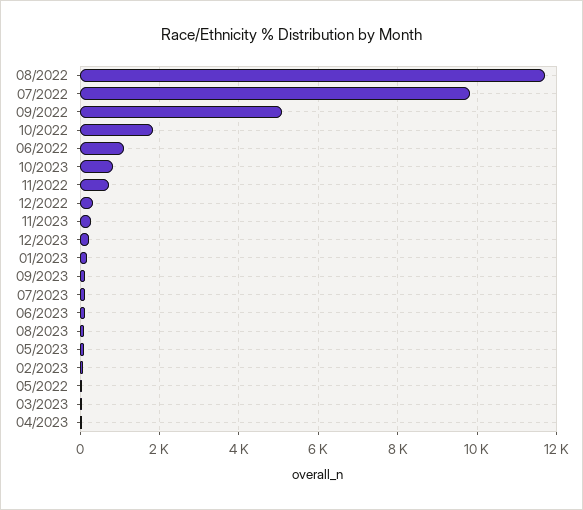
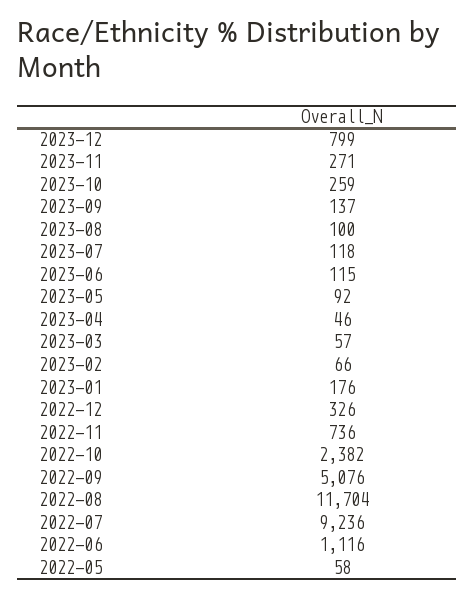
  {
    "08/2022": 11704,
-   "07/2022": 9800,
+   "07/2022": 9236,
    "09/2022": 5076,
-   "10/2022": 1800,
+   "10/2022": 2382,
    "06/2022": 1116,
-   "10/2023": 800,
+   "10/2023": 259,
    "11/2022": 736,
    "12/2022": 326,
    "11/2023": 271,
-   "12/2023": 200,
+   "12/2023": 799,
    "01/2023": 176,
    "09/2023": 137,
    "07/2023": 118,
    "06/2023": 115,
    "08/2023": 100,
    "05/2023": 92,
    "02/2023": 66,
    "05/2022": 58,
    "03/2023": 57,
    "04/2023": 46
  }

